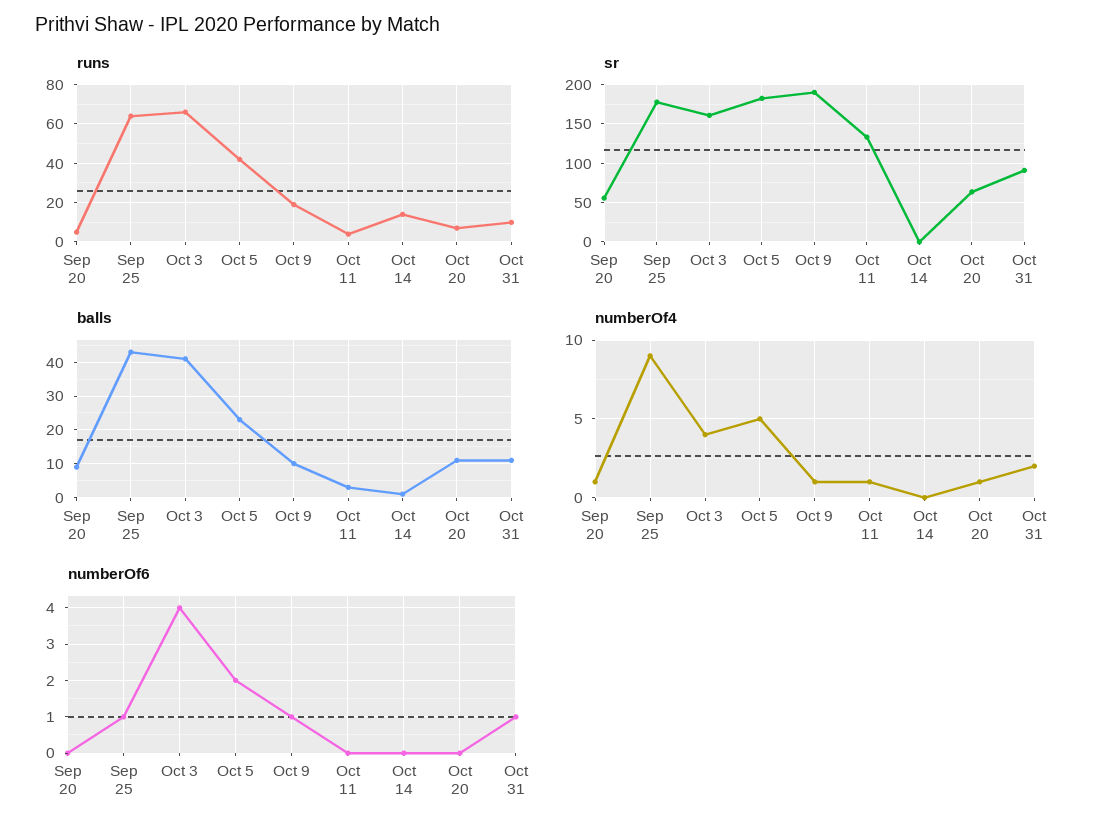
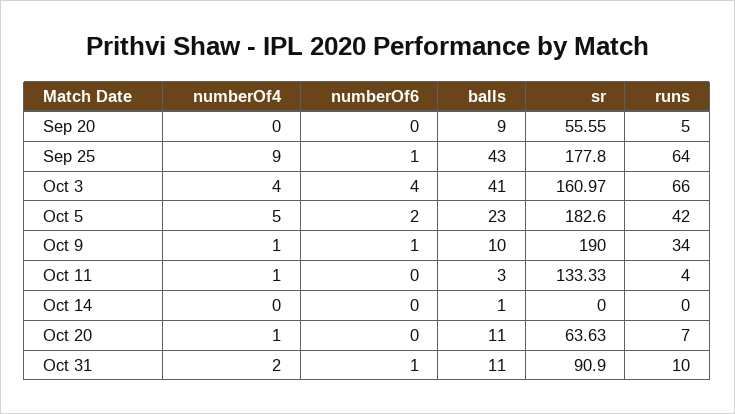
  {
    "runs": {
      "Sep 20": 5,
      "Sep 25": 64,
      "Oct 3": 66,
      "Oct 5": 42,
-     "Oct 9": 20,
+     "Oct 9": 34,
      "Oct 11": 4,
-     "Oct 14": 15,
+     "Oct 14": 0,
      "Oct 20": 7,
      "Oct 31": 10
    },
    "sr": {
      "Sep 20": 55.55,
      "Sep 25": 177.8,
      "Oct 3": 160.97,
      "Oct 5": 182.6,
      "Oct 9": 190,
      "Oct 11": 133.33,
      "Oct 14": 0,
      "Oct 20": 63.63,
      "Oct 31": 90.9
    },
    "balls": {
      "Sep 20": 9,
      "Sep 25": 43,
      "Oct 3": 41,
      "Oct 5": 23,
      "Oct 9": 10,
      "Oct 11": 3,
      "Oct 14": 1,
      "Oct 20": 11,
      "Oct 31": 11
    },
    "numberOf4": {
-     "Sep 20": 1,
+     "Sep 20": 0,
      "Sep 25": 9,
      "Oct 3": 4,
      "Oct 5": 5,
      "Oct 9": 1,
      "Oct 11": 1,
      "Oct 14": 0,
      "Oct 20": 1,
      "Oct 31": 2
    },
    "numberOf6": {
      "Sep 20": 0,
      "Sep 25": 1,
      "Oct 3": 4,
      "Oct 5": 2,
      "Oct 9": 1,
      "Oct 11": 0,
      "Oct 14": 0,
      "Oct 20": 0,
      "Oct 31": 1
    }
  }

